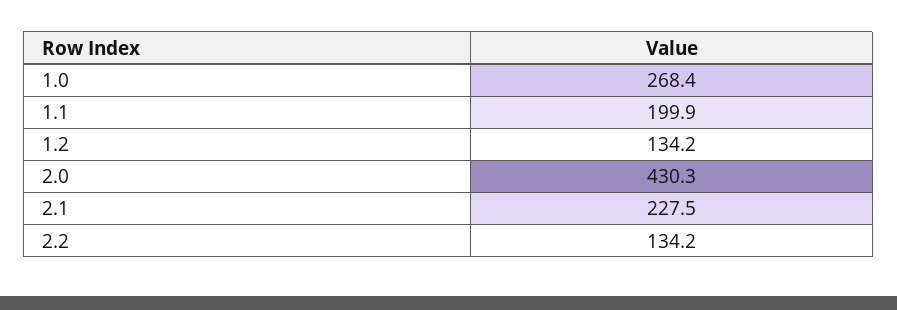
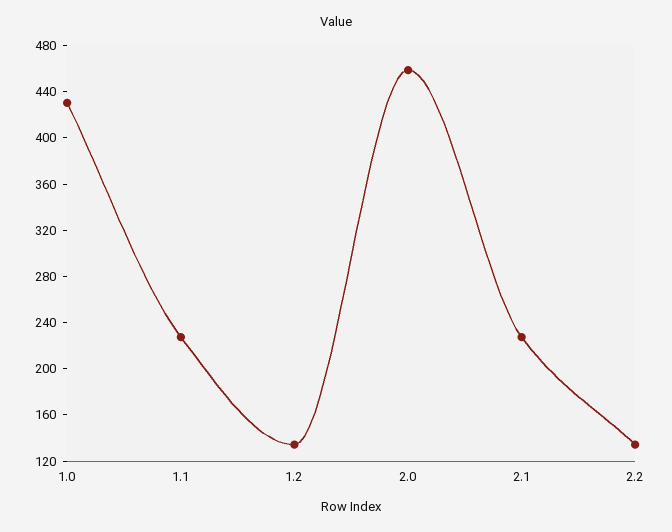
  {
-   "1.0": 268.4,
+   "1.0": 430,
-   "1.1": 199.9,
+   "1.1": 230,
    "1.2": 134.2,
-   "2.0": 430.3,
+   "2.0": 460,
    "2.1": 227.5,
    "2.2": 134.2
  }

